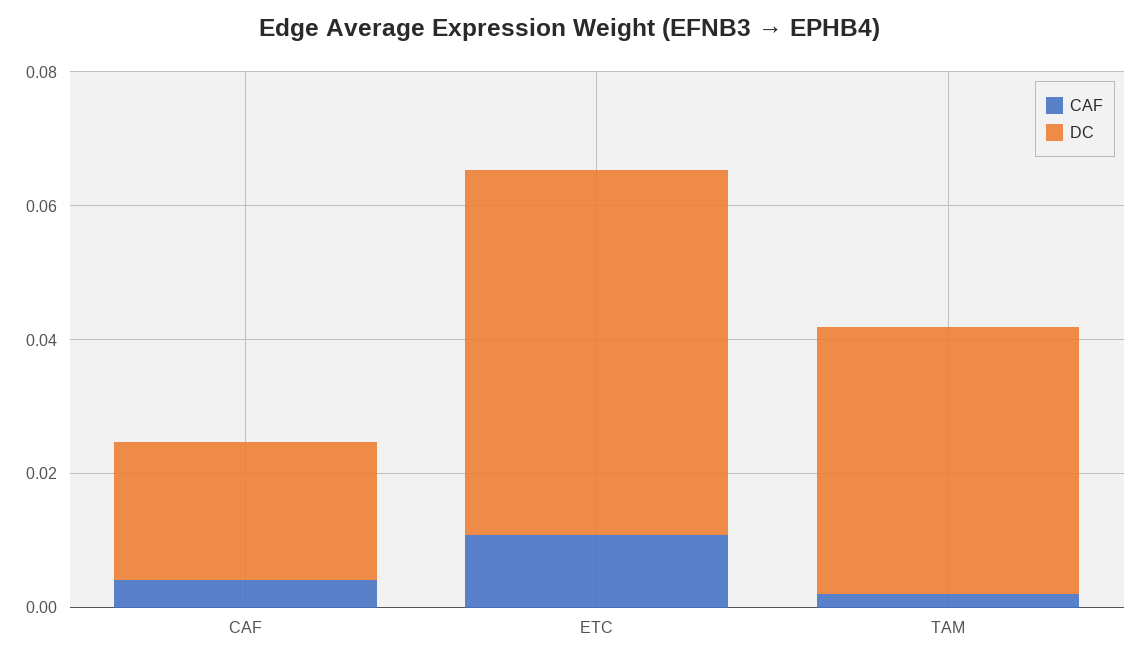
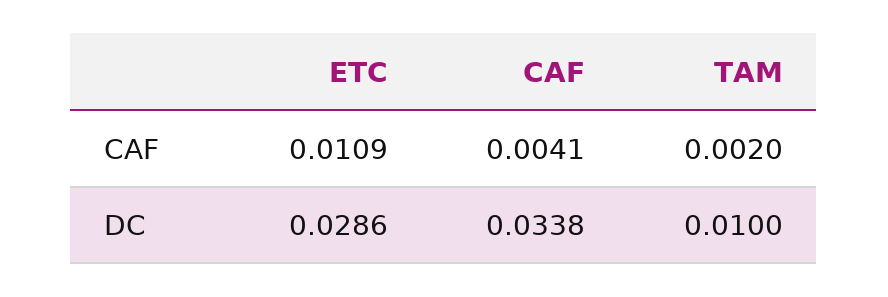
  {
    "CAF": {
      "CAF": 0.0041,
      "ETC": 0.0109,
      "TAM": 0.002
    },
    "DC": {
-     "CAF": 0.02,
+     "CAF": 0.0338,
-     "ETC": 0.055,
+     "ETC": 0.0286,
-     "TAM": 0.04
+     "TAM": 0.01
    }
  }

